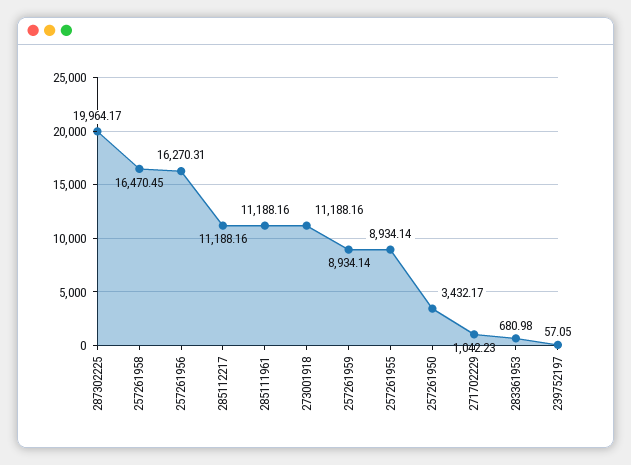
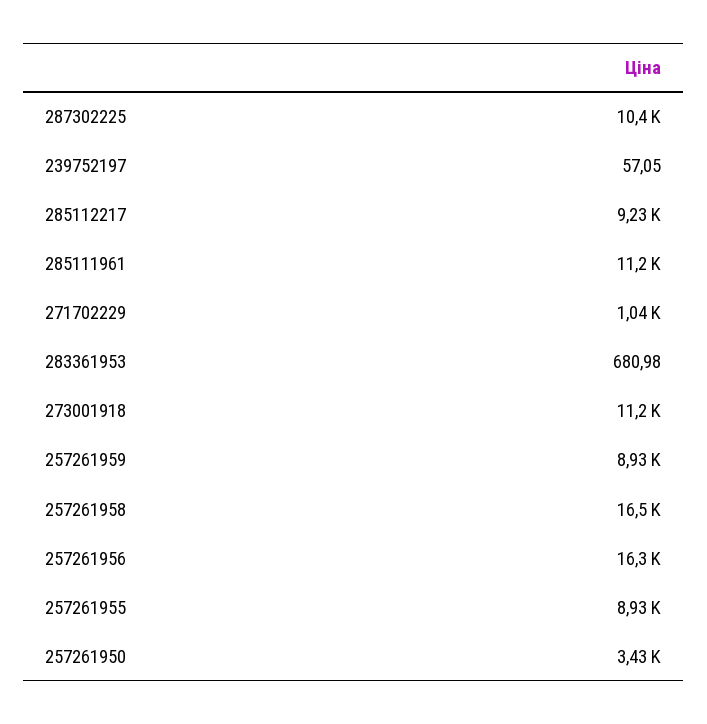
  {
-   "287302225": 19964.17,
+   "287302225": 10400,
    "257261958": 16470.45,
    "257261956": 16270.31,
-   "285112217": 11188.16,
+   "285112217": 9230,
    "285111961": 11188.16,
    "273001918": 11188.16,
    "257261959": 8934.14,
    "257261955": 8934.14,
    "257261950": 3432.17,
    "271702229": 1042.23,
    "283361953": 680.98,
    "239752197": 57.05
  }

